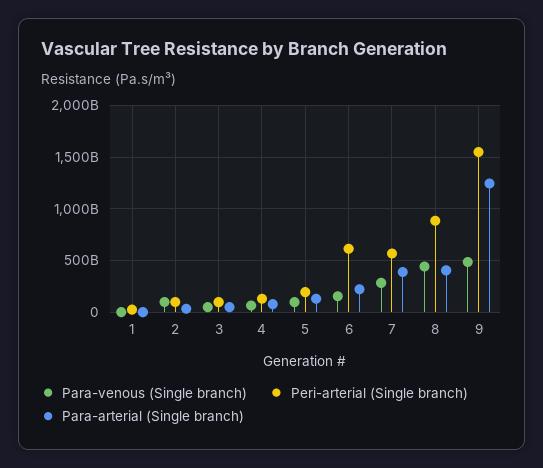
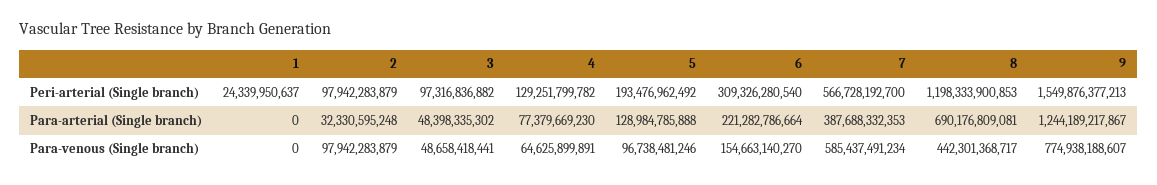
  {
    "Para-venous (Single branch)": {
      "1": 0,
      "2": 97942283879,
      "3": 48658418441,
      "4": 64625899891,
      "5": 96738481246,
      "6": 154663140270,
-     "7": 300000000000,
+     "7": 585437491234,
      "8": 442301368717,
-     "9": 500000000000
+     "9": 774938188607
    },
    "Peri-arterial (Single branch)": {
      "1": 24339950637,
      "2": 97942283879,
      "3": 97316836882,
      "4": 129251799782,
      "5": 193476962492,
-     "6": 600000000000,
+     "6": 309326280540,
      "7": 566728192700,
-     "8": 900000000000,
+     "8": 1198333900853,
      "9": 1549876377213
    },
    "Para-arterial (Single branch)": {
      "1": 0,
      "2": 32330595248,
      "3": 48398335302,
      "4": 77379669230,
      "5": 128984785888,
      "6": 221282786664,
      "7": 387688332353,
-     "8": 400000000000,
+     "8": 690176809081,
      "9": 1244189217867
    }
  }

